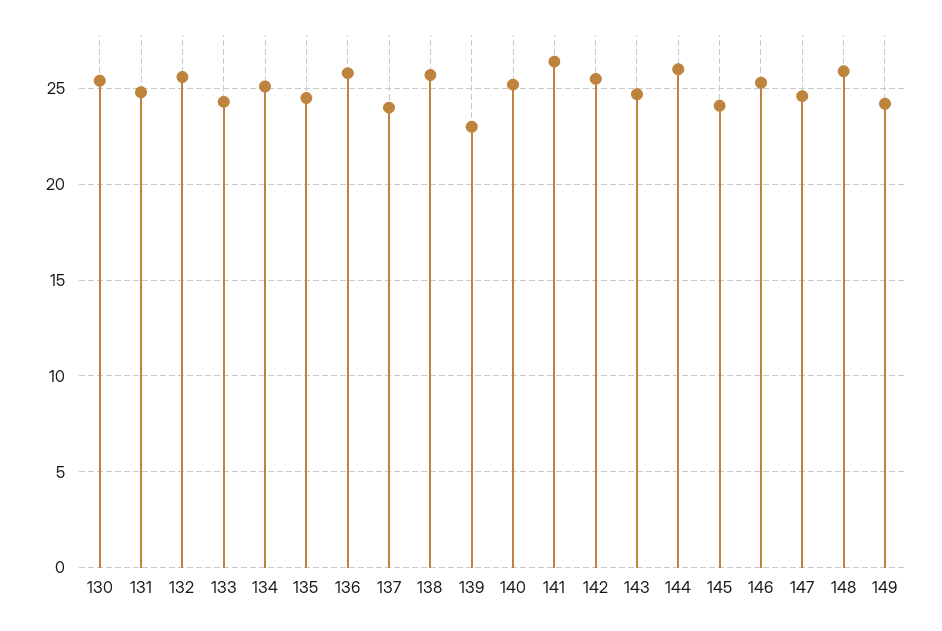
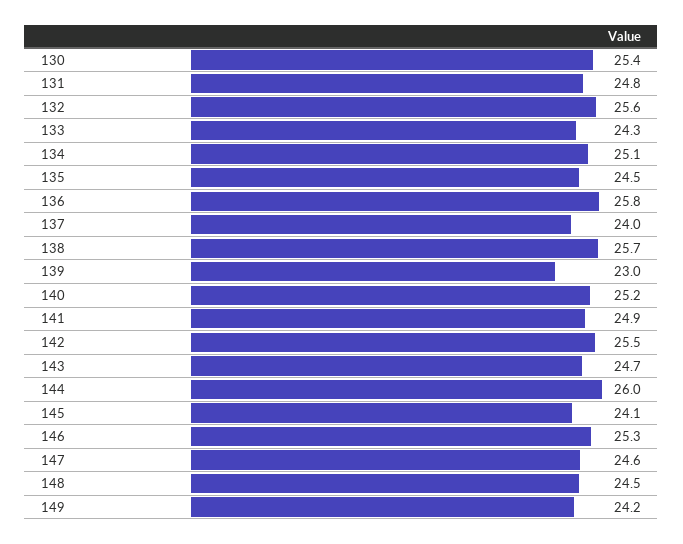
  {
    "130": 25.4,
    "131": 24.8,
    "132": 25.6,
    "133": 24.3,
    "134": 25.1,
    "135": 24.5,
    "136": 25.8,
    "137": 24,
    "138": 25.7,
    "139": 23,
    "140": 25.2,
-   "141": 26.5,
+   "141": 24.9,
    "142": 25.5,
    "143": 24.7,
    "144": 26,
    "145": 24.1,
    "146": 25.3,
    "147": 24.6,
-   "148": 26,
+   "148": 24.5,
    "149": 24.2
  }

